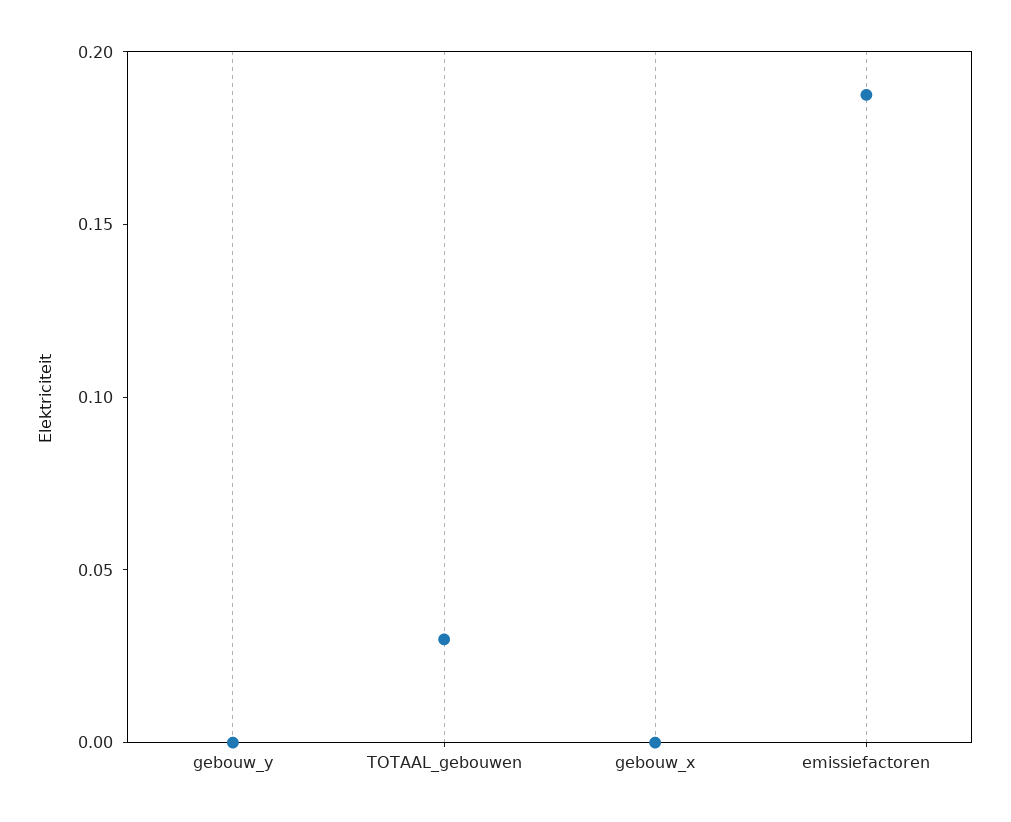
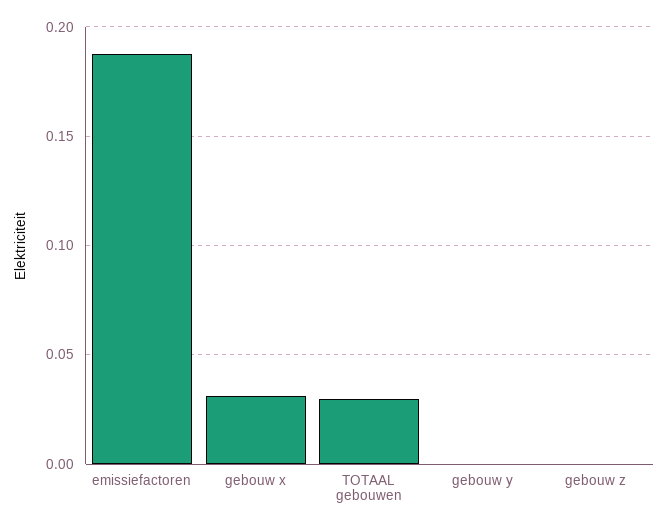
  {
    "gebouw_y": 0,
    "TOTAAL_gebouwen": 0.03,
-   "gebouw_x": 0,
+   "gebouw_x": 0.03,
-   "emissiefactoren": 0.19
+   "emissiefactoren": 0.19,
+   "gebouw z": 0
  }

